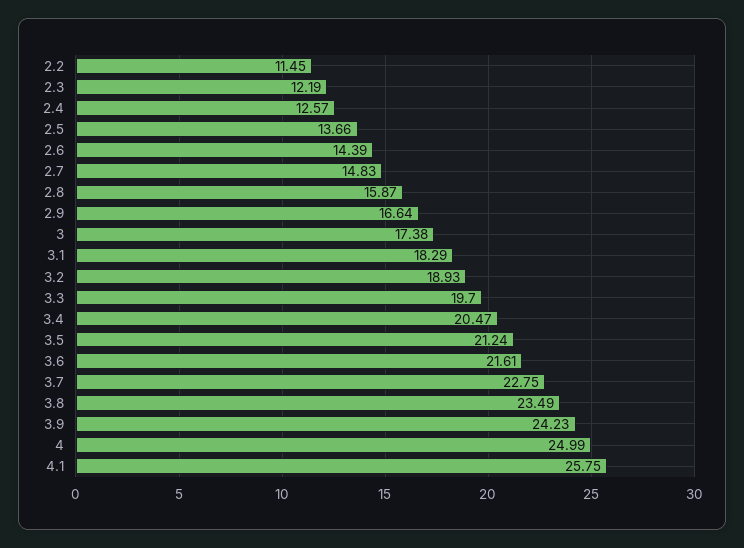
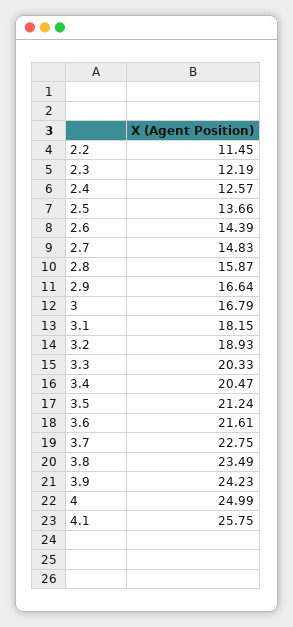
  {
    "2.2": 11.45,
    "2.3": 12.19,
    "2.4": 12.57,
    "2.5": 13.66,
    "2.6": 14.39,
    "2.7": 14.83,
    "2.8": 15.87,
    "2.9": 16.64,
-   "3": 17.38,
+   "3": 16.79,
-   "3.1": 18.29,
+   "3.1": 18.15,
    "3.2": 18.93,
-   "3.3": 19.7,
+   "3.3": 20.33,
    "3.4": 20.47,
    "3.5": 21.24,
    "3.6": 21.61,
    "3.7": 22.75,
    "3.8": 23.49,
    "3.9": 24.23,
    "4": 24.99,
    "4.1": 25.75
  }

